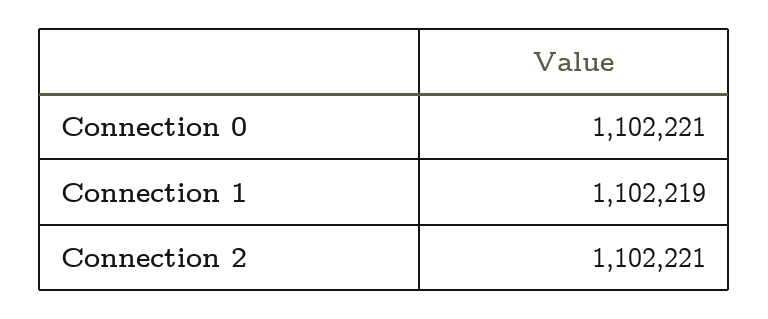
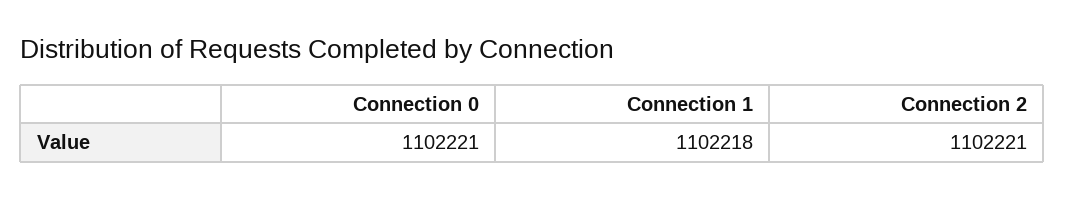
  {
    "Connection 0": 1102221,
-   "Connection 1": 1102219,
+   "Connection 1": 1102218,
    "Connection 2": 1102221
  }

